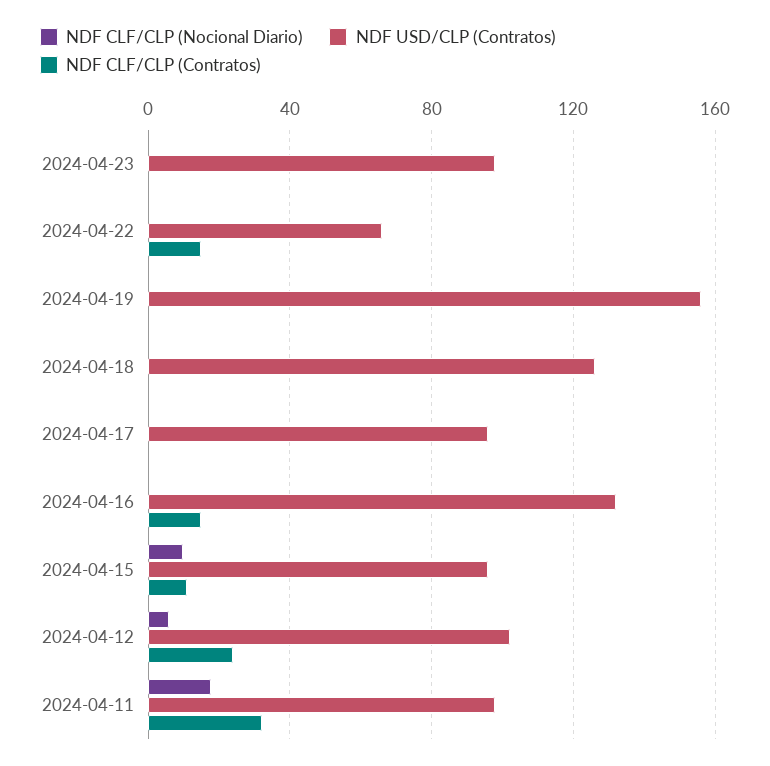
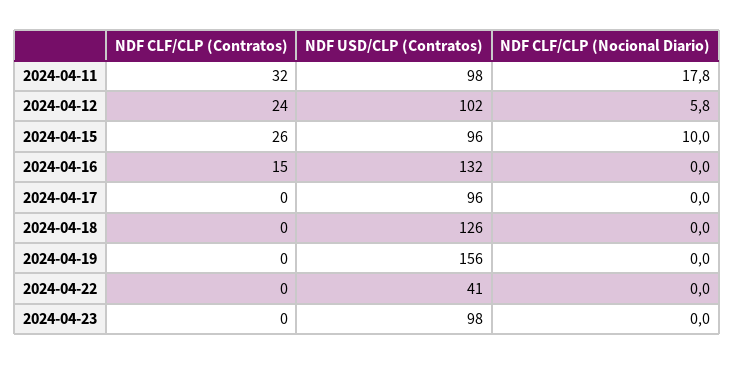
  {
    "NDF CLF/CLP (Nocional Diario)": {
      "2024-04-23": 0,
      "2024-04-22": 0,
      "2024-04-19": 0,
      "2024-04-18": 0,
      "2024-04-17": 0,
      "2024-04-16": 0,
      "2024-04-15": 10,
      "2024-04-12": 5.8,
      "2024-04-11": 17.8
    },
    "NDF USD/CLP (Contratos)": {
      "2024-04-23": 98,
-     "2024-04-22": 65,
+     "2024-04-22": 41,
      "2024-04-19": 156,
      "2024-04-18": 126,
      "2024-04-17": 96,
      "2024-04-16": 132,
      "2024-04-15": 96,
      "2024-04-12": 102,
      "2024-04-11": 98
    },
    "NDF CLF/CLP (Contratos)": {
      "2024-04-23": 0,
-     "2024-04-22": 15,
+     "2024-04-22": 0,
      "2024-04-19": 0,
      "2024-04-18": 0,
      "2024-04-17": 0,
      "2024-04-16": 15,
-     "2024-04-15": 10,
+     "2024-04-15": 26,
      "2024-04-12": 24,
      "2024-04-11": 32
    }
  }

